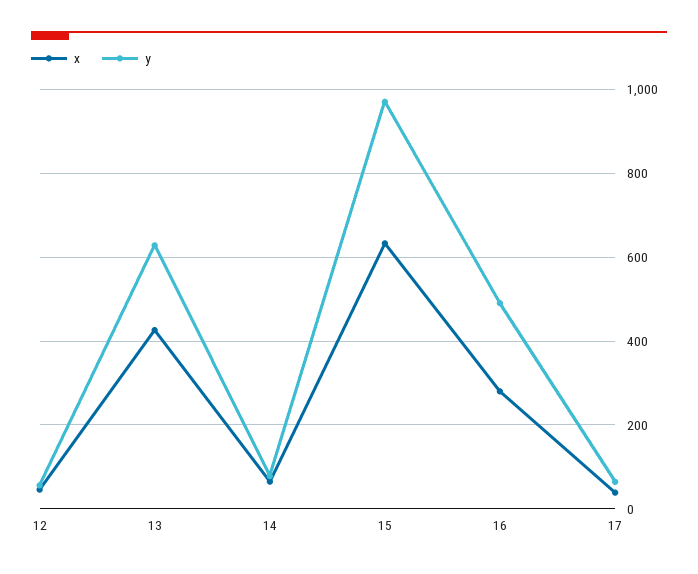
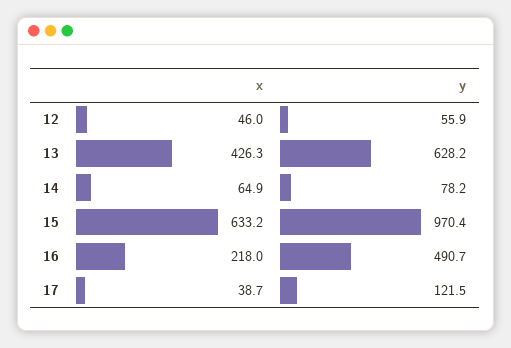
  {
    "x": {
      "12": 46,
      "13": 426.3,
      "14": 64.9,
      "15": 633.2,
-     "16": 280,
+     "16": 218,
      "17": 38.7
    },
    "y": {
      "12": 55.9,
      "13": 628.2,
      "14": 78.2,
      "15": 970.4,
      "16": 490.7,
-     "17": 60
+     "17": 121.5
    }
  }

